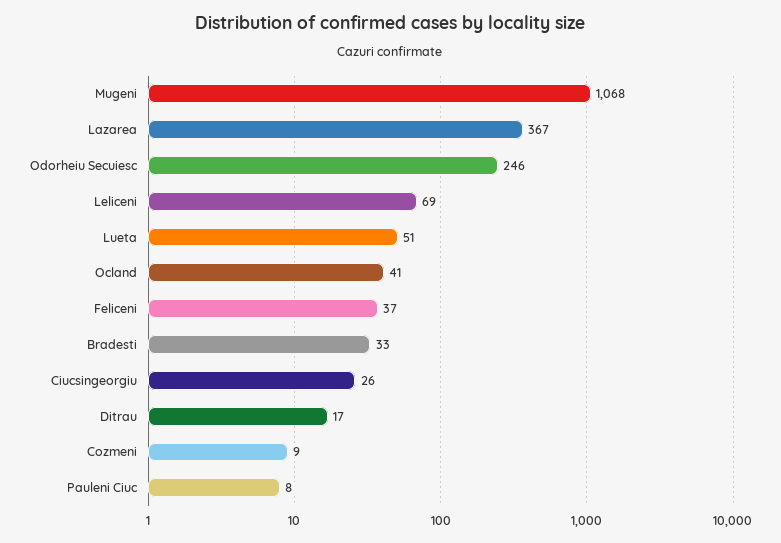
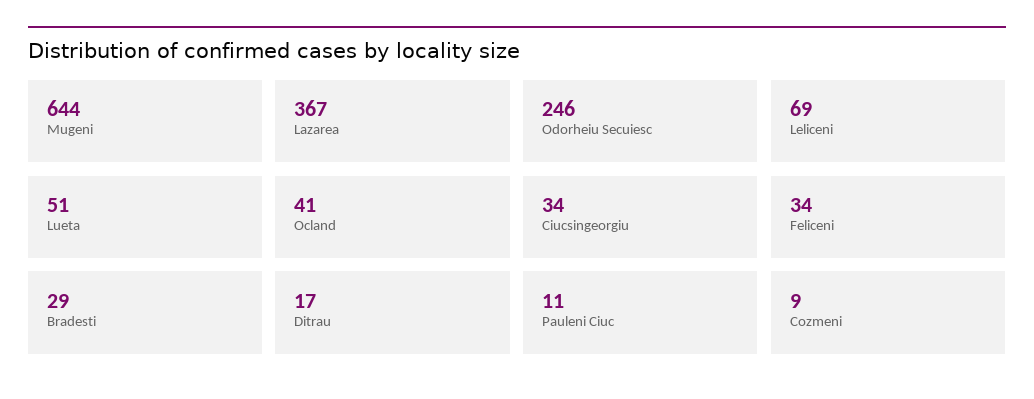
  {
-   "Mugeni": 1068,
+   "Mugeni": 644,
    "Lazarea": 367,
    "Odorheiu Secuiesc": 246,
    "Leliceni": 69,
    "Lueta": 51,
    "Ocland": 41,
-   "Feliceni": 37,
+   "Feliceni": 34,
-   "Bradesti": 33,
+   "Bradesti": 29,
-   "Ciucsingeorgiu": 26,
+   "Ciucsingeorgiu": 34,
    "Ditrau": 17,
    "Cozmeni": 9,
-   "Pauleni Ciuc": 8
+   "Pauleni Ciuc": 11
  }

